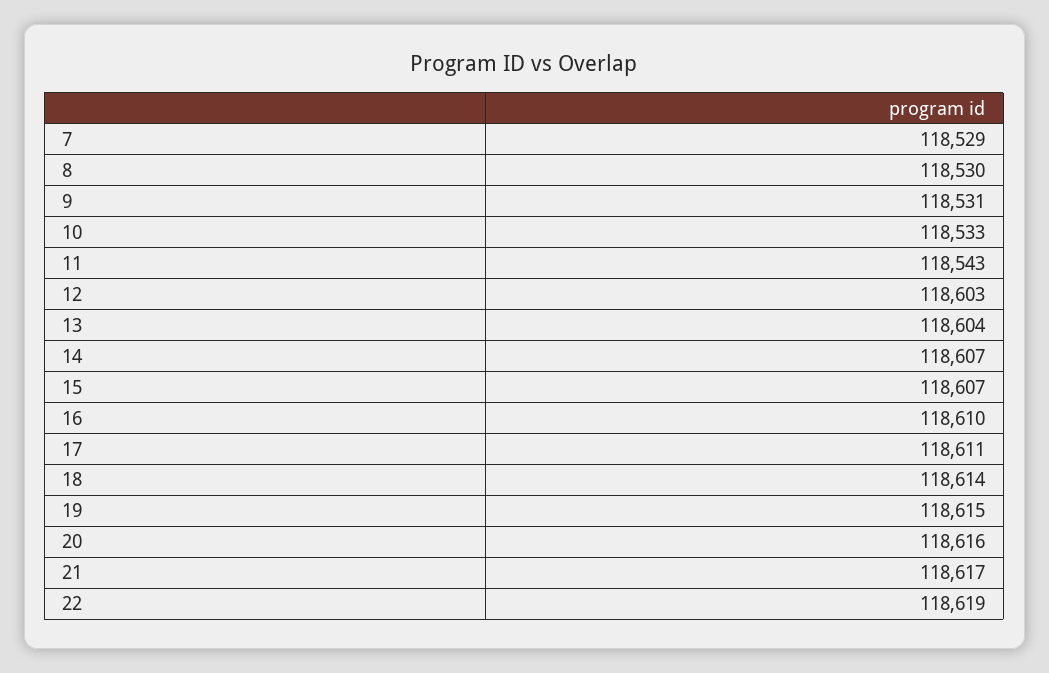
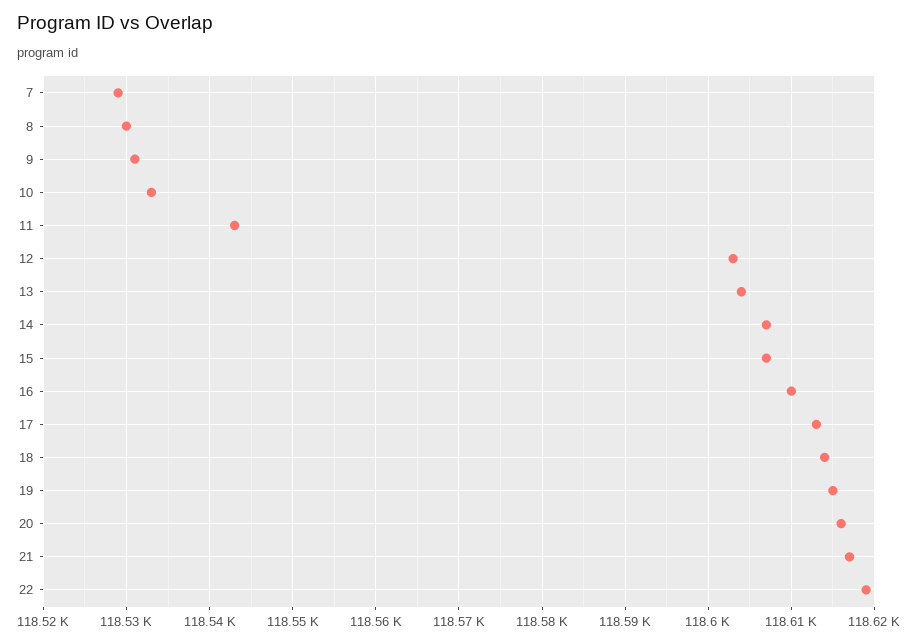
  {
    "7": 118529,
    "8": 118530,
    "9": 118531,
    "10": 118533,
    "11": 118543,
    "12": 118603,
    "13": 118604,
    "14": 118607,
    "15": 118607,
    "16": 118610,
-   "17": 118611,
+   "17": 118613,
    "18": 118614,
    "19": 118615,
    "20": 118616,
    "21": 118617,
    "22": 118619
  }

